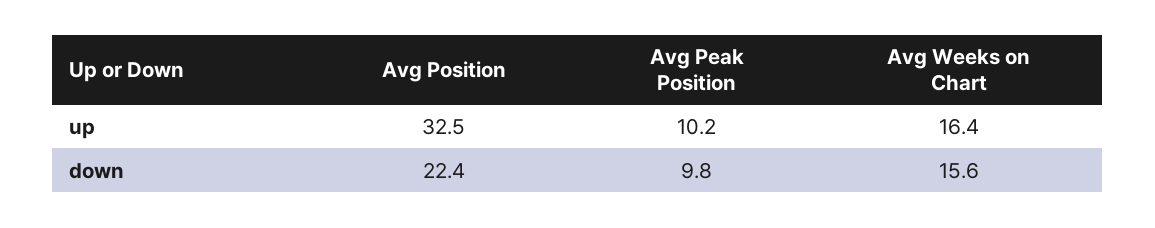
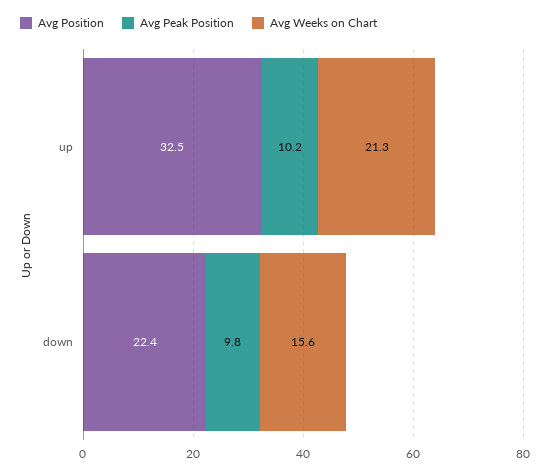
  {
    "Avg Position": {
      "up": 32.5,
      "down": 22.4
    },
    "Avg Peak Position": {
      "up": 10.2,
      "down": 9.8
    },
    "Avg Weeks on Chart": {
-     "up": 16.4,
+     "up": 21.3,
      "down": 15.6
    }
  }

